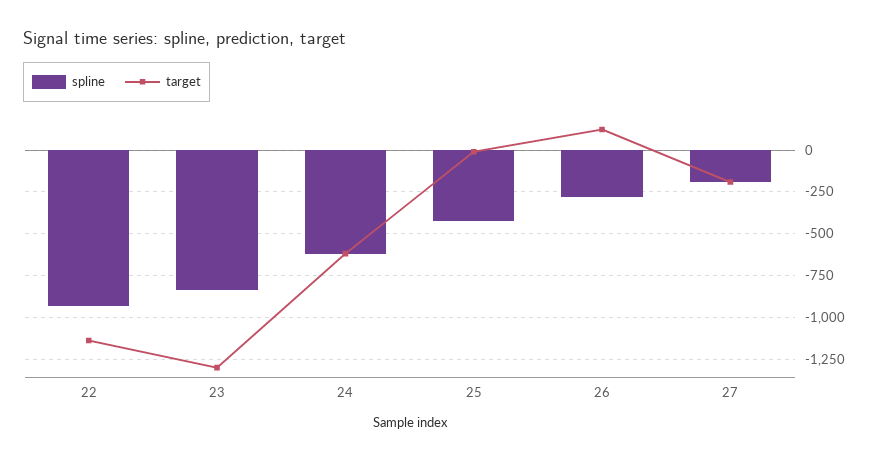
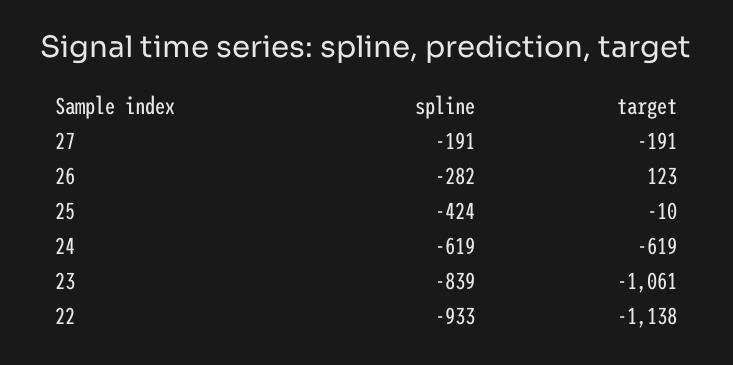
  {
    "spline": {
      "22": -933,
      "23": -839,
      "24": -619,
      "25": -424,
      "26": -282,
      "27": -191
    },
    "target": {
      "22": -1138,
-     "23": -1300,
+     "23": -1061,
      "24": -619,
      "25": -10,
      "26": 123,
      "27": -191
    }
  }

